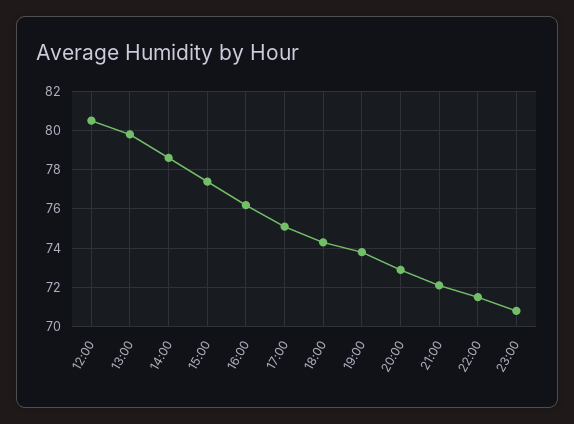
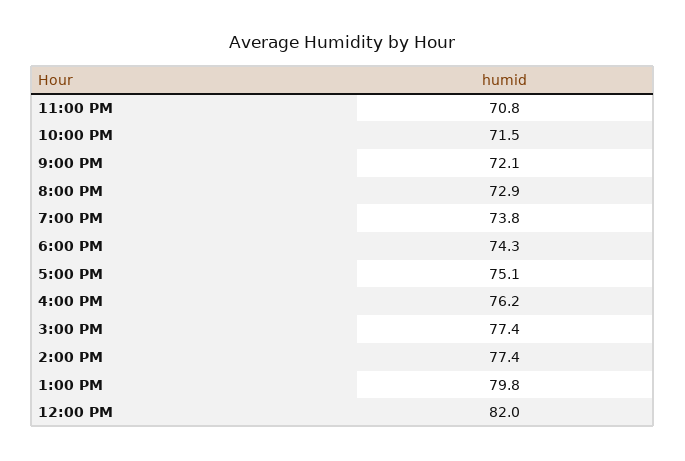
  {
-   "12:00": 80.5,
+   "12:00": 82,
    "13:00": 79.8,
-   "14:00": 78.5,
+   "14:00": 77.4,
    "15:00": 77.4,
    "16:00": 76.2,
    "17:00": 75.1,
    "18:00": 74.3,
    "19:00": 73.8,
    "20:00": 72.9,
    "21:00": 72.1,
    "22:00": 71.5,
    "23:00": 70.8
  }

